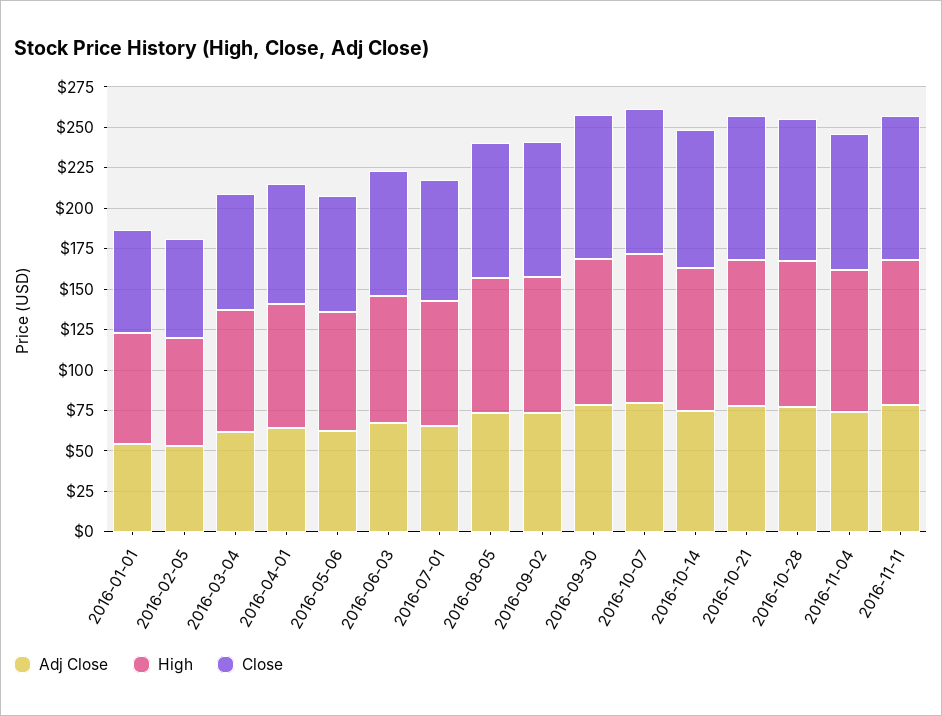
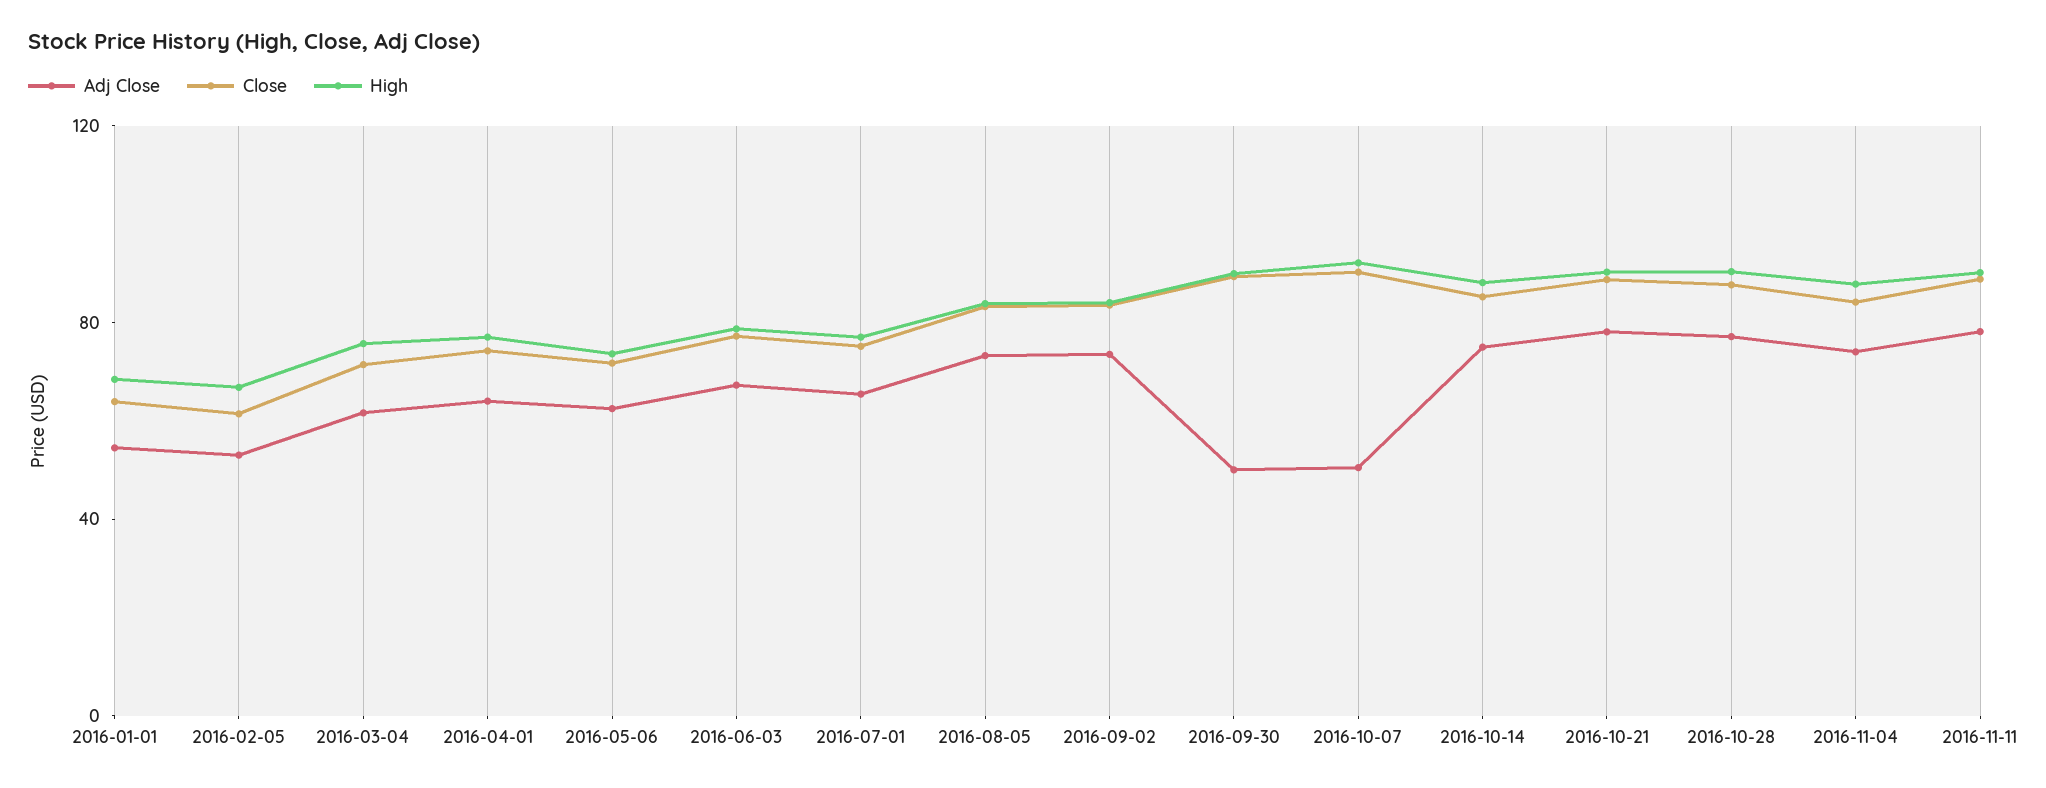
  {
    "Adj Close": {
      "2016-01-01": 55,
      "2016-02-05": 55,
      "2016-03-04": 60,
      "2016-04-01": 65,
      "2016-05-06": 60,
      "2016-06-03": 65,
      "2016-07-01": 65,
      "2016-08-05": 75,
      "2016-09-02": 75,
-     "2016-09-30": 80,
+     "2016-09-30": 50,
-     "2016-10-07": 80,
+     "2016-10-07": 50,
      "2016-10-14": 75,
      "2016-10-21": 80,
      "2016-10-28": 75,
      "2016-11-04": 75,
      "2016-11-11": 80
    },
    "High": {
      "2016-01-01": 70,
      "2016-02-05": 65,
      "2016-03-04": 75,
      "2016-04-01": 75,
      "2016-05-06": 75,
      "2016-06-03": 80,
      "2016-07-01": 75,
      "2016-08-05": 85,
      "2016-09-02": 85,
      "2016-09-30": 90,
      "2016-10-07": 90,
      "2016-10-14": 90,
      "2016-10-21": 90,
      "2016-10-28": 90,
      "2016-11-04": 90,
      "2016-11-11": 90
    },
    "Close": {
      "2016-01-01": 65,
      "2016-02-05": 60,
      "2016-03-04": 70,
      "2016-04-01": 75,
      "2016-05-06": 70,
      "2016-06-03": 75,
      "2016-07-01": 75,
      "2016-08-05": 85,
      "2016-09-02": 85,
      "2016-09-30": 90,
      "2016-10-07": 90,
      "2016-10-14": 85,
      "2016-10-21": 90,
      "2016-10-28": 90,
      "2016-11-04": 85,
      "2016-11-11": 90
    }
  }

